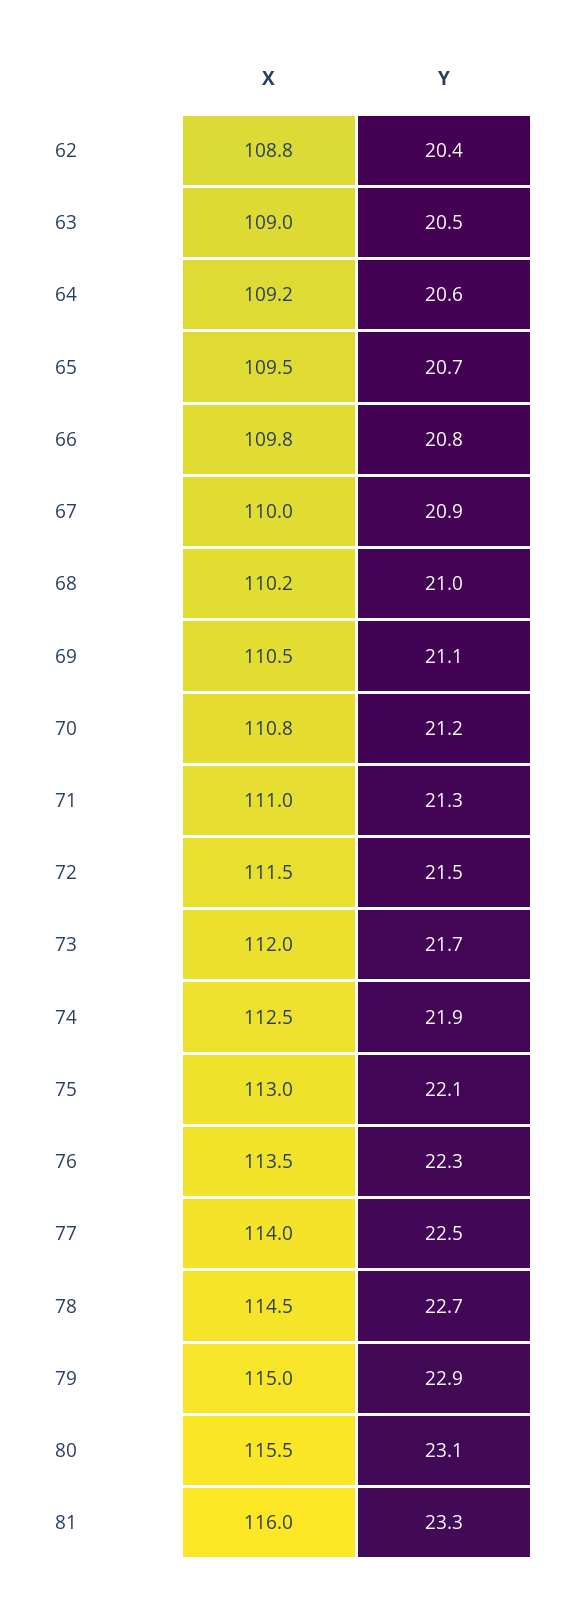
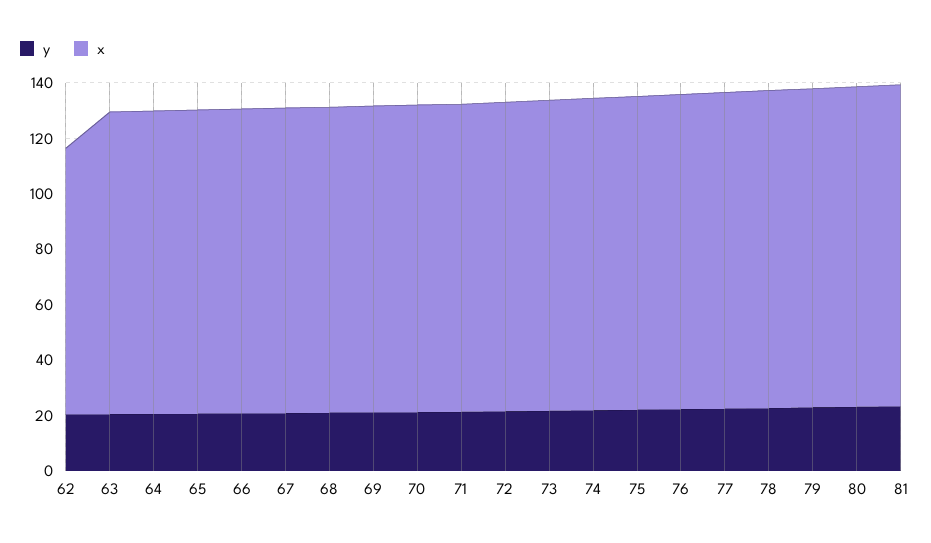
  {
    "X": {
-     "62": 108.8,
+     "62": 95,
      "63": 109,
      "64": 109.2,
      "65": 109.5,
      "66": 109.8,
      "67": 110,
      "68": 110.2,
      "69": 110.5,
      "70": 110.8,
      "71": 111,
      "72": 111.5,
      "73": 112,
      "74": 112.5,
      "75": 113,
      "76": 113.5,
      "77": 114,
      "78": 114.5,
      "79": 115,
      "80": 115.5,
      "81": 116
    },
    "Y": {
      "62": 20.4,
      "63": 20.5,
      "64": 20.6,
      "65": 20.7,
      "66": 20.8,
      "67": 20.9,
      "68": 21,
      "69": 21.1,
      "70": 21.2,
      "71": 21.3,
      "72": 21.5,
      "73": 21.7,
      "74": 21.9,
      "75": 22.1,
      "76": 22.3,
      "77": 22.5,
      "78": 22.7,
      "79": 22.9,
      "80": 23.1,
      "81": 23.3
    }
  }

